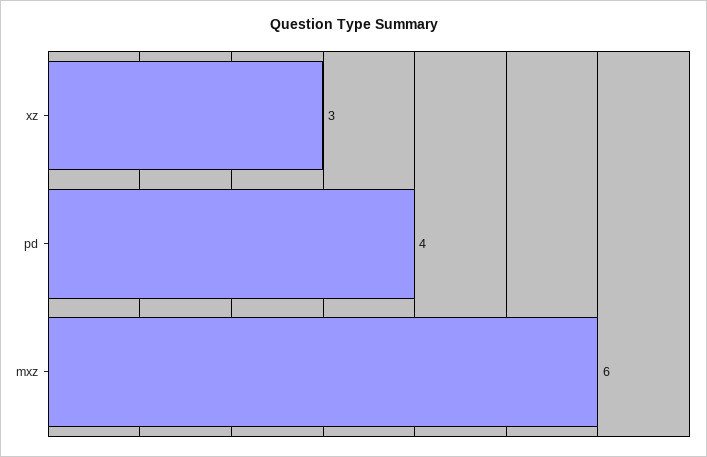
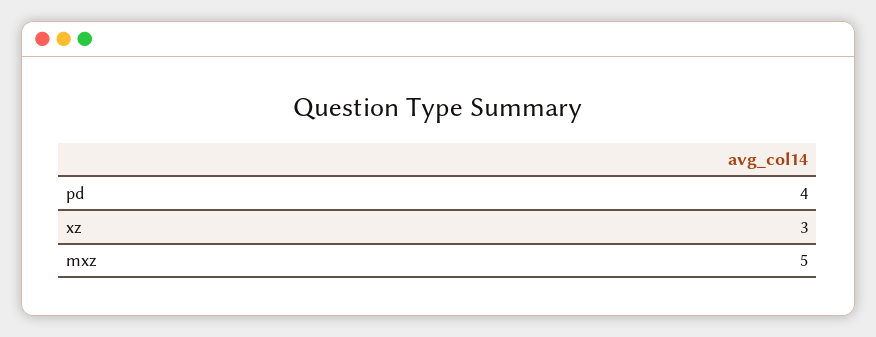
  {
    "xz": 3,
    "pd": 4,
-   "mxz": 6
+   "mxz": 5
  }

